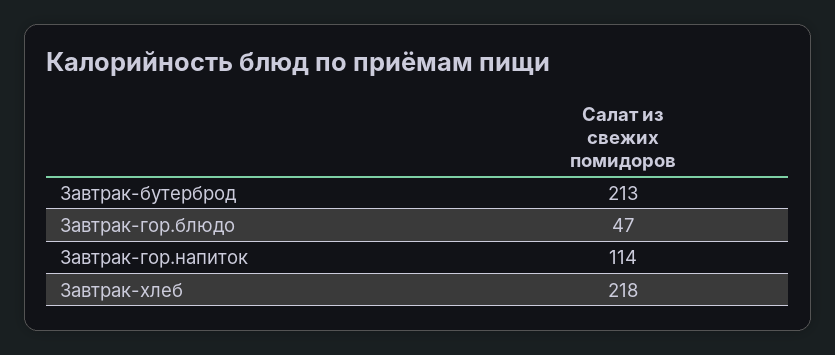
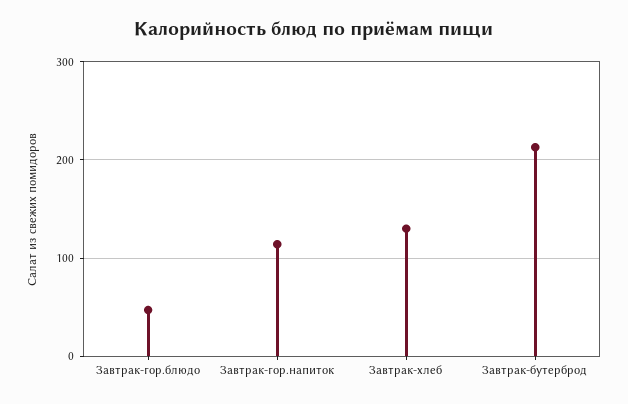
  {
    "Завтрак-бутерброд": 213,
    "Завтрак-гор.блюдо": 47,
    "Завтрак-гор.напиток": 114,
-   "Завтрак-хлеб": 218
+   "Завтрак-хлеб": 130
  }

